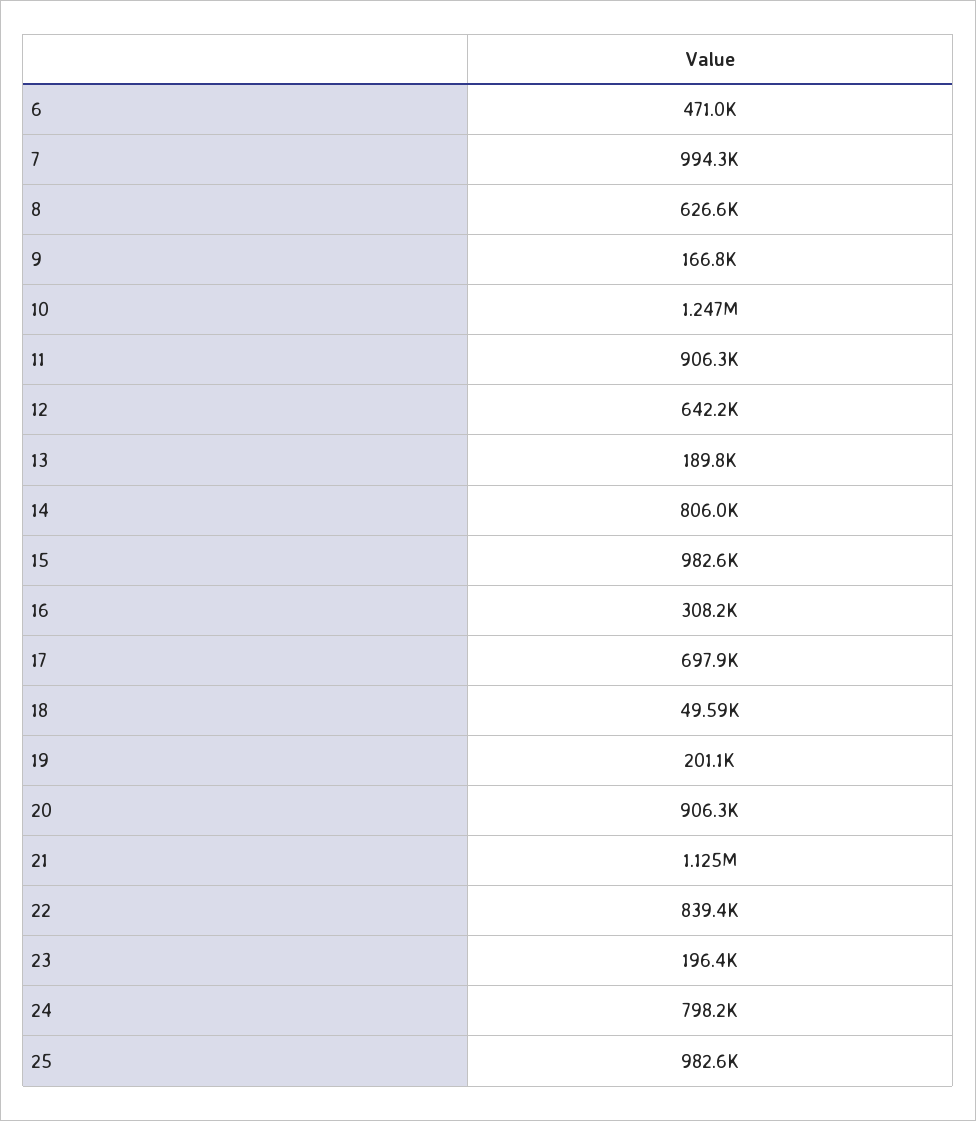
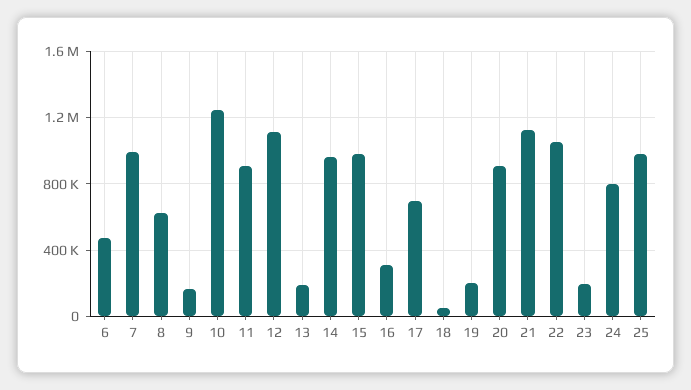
  {
    "6": 471000,
    "7": 994300,
    "8": 626600,
    "9": 166800,
    "10": 1247000,
    "11": 906300,
-   "12": 642200,
+   "12": 1100000,
    "13": 189800,
-   "14": 806000,
+   "14": 950000,
    "15": 982600,
    "16": 308200,
    "17": 697900,
    "18": 49590,
    "19": 201100,
    "20": 906300,
    "21": 1125000,
-   "22": 839400,
+   "22": 1050000,
    "23": 196400,
    "24": 798200,
    "25": 982600
  }

